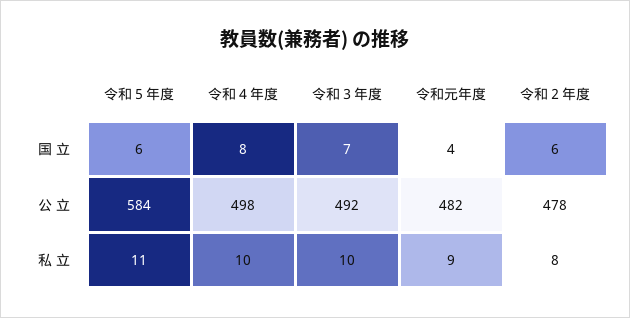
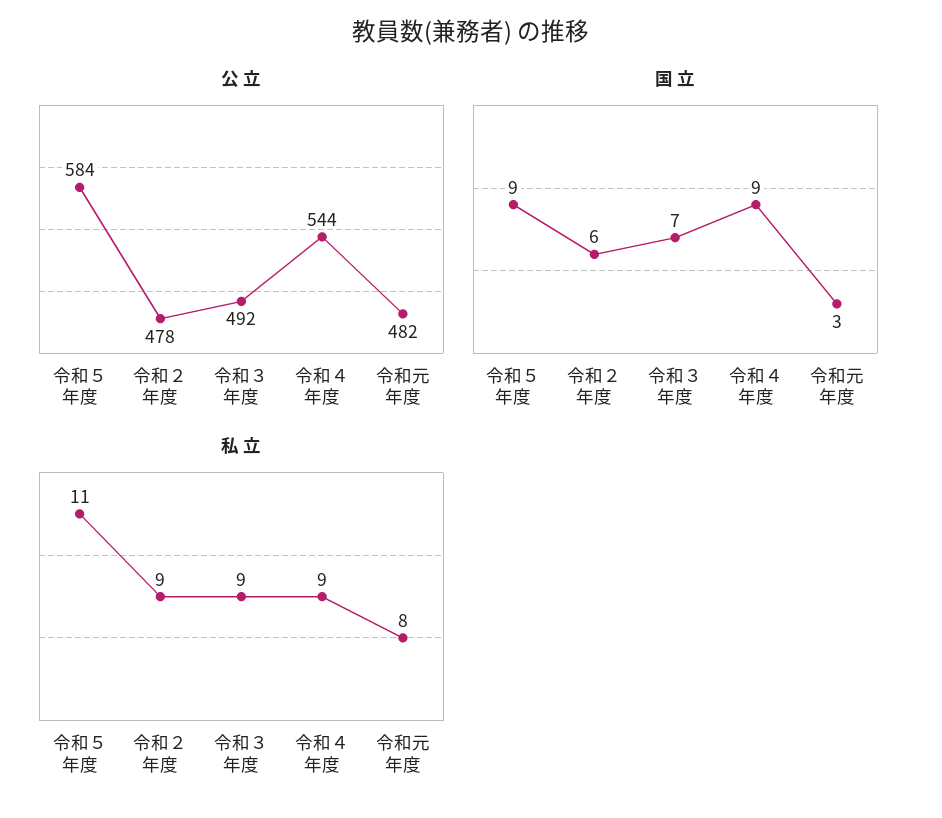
  {
    "国 立": {
-     "令和５年度": 6,
+     "令和５年度": 9,
-     "令和４年度": 8,
+     "令和４年度": 9,
      "令和３年度": 7,
-     "令和元年度": 4,
+     "令和元年度": 3,
      "令和２年度": 6
    },
    "公 立": {
      "令和５年度": 584,
-     "令和４年度": 498,
+     "令和４年度": 544,
      "令和３年度": 492,
      "令和元年度": 482,
      "令和２年度": 478
    },
    "私 立": {
      "令和５年度": 11,
-     "令和４年度": 10,
+     "令和４年度": 9,
-     "令和３年度": 10,
+     "令和３年度": 9,
-     "令和元年度": 9,
+     "令和元年度": 8,
-     "令和２年度": 8
+     "令和２年度": 9
    }
  }

